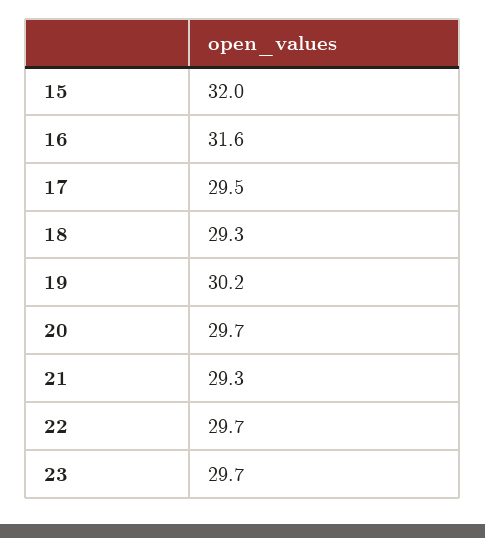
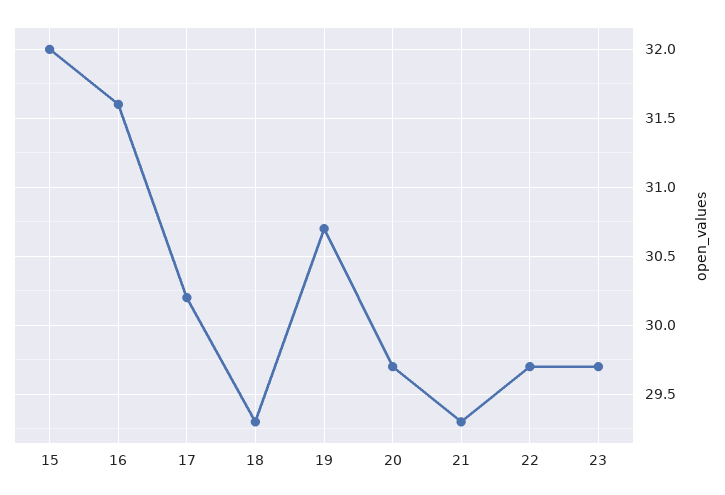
  {
    "15": 32,
    "16": 31.6,
-   "17": 29.5,
+   "17": 30.2,
    "18": 29.3,
-   "19": 30.2,
+   "19": 30.7,
    "20": 29.7,
    "21": 29.3,
    "22": 29.7,
    "23": 29.7
  }

